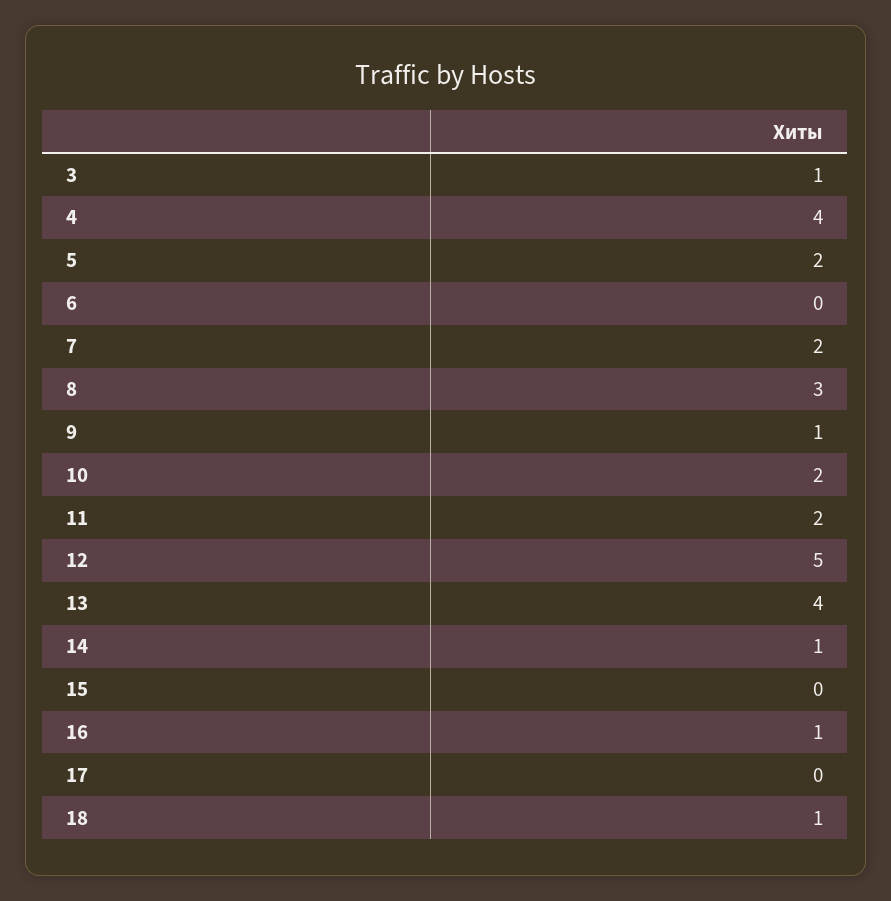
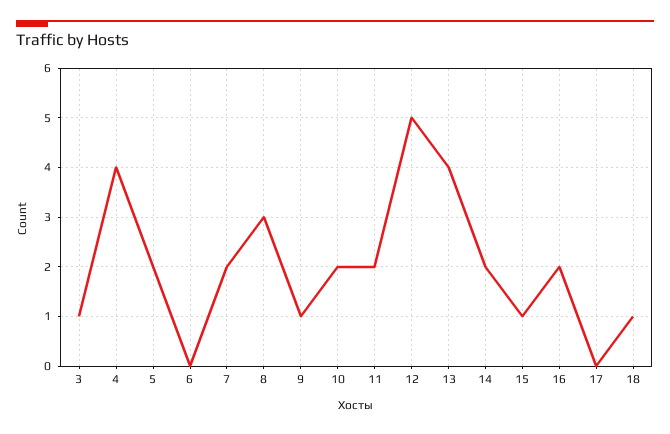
  {
    "3": 1,
    "4": 4,
    "5": 2,
    "6": 0,
    "7": 2,
    "8": 3,
    "9": 1,
    "10": 2,
    "11": 2,
    "12": 5,
    "13": 4,
-   "14": 1,
+   "14": 2,
-   "15": 0,
+   "15": 1,
-   "16": 1,
+   "16": 2,
    "17": 0,
    "18": 1
  }

